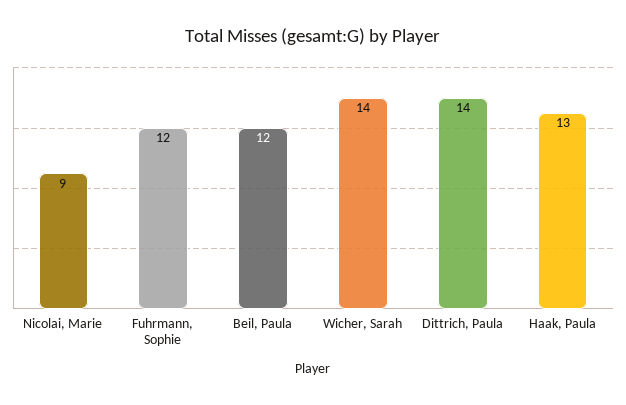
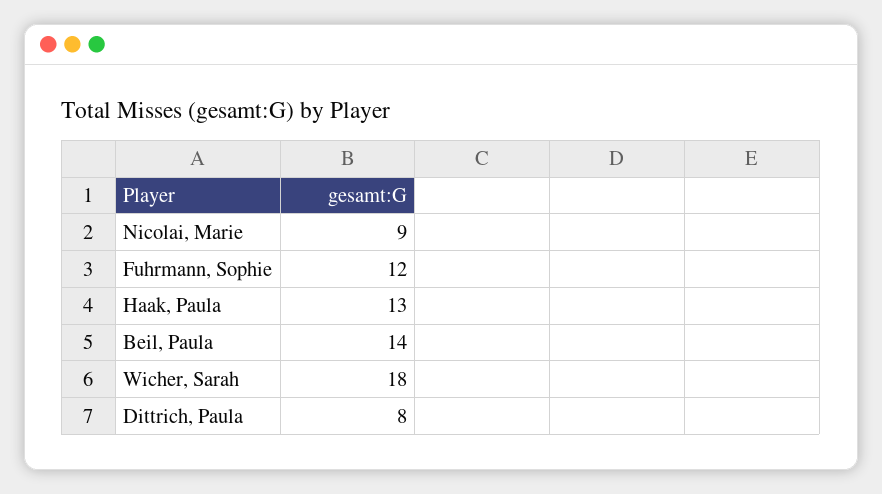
  {
    "Nicolai, Marie": 9,
    "Fuhrmann, Sophie": 12,
-   "Beil, Paula": 12,
+   "Beil, Paula": 14,
-   "Wicher, Sarah": 14,
+   "Wicher, Sarah": 18,
-   "Dittrich, Paula": 14,
+   "Dittrich, Paula": 8,
    "Haak, Paula": 13
  }

